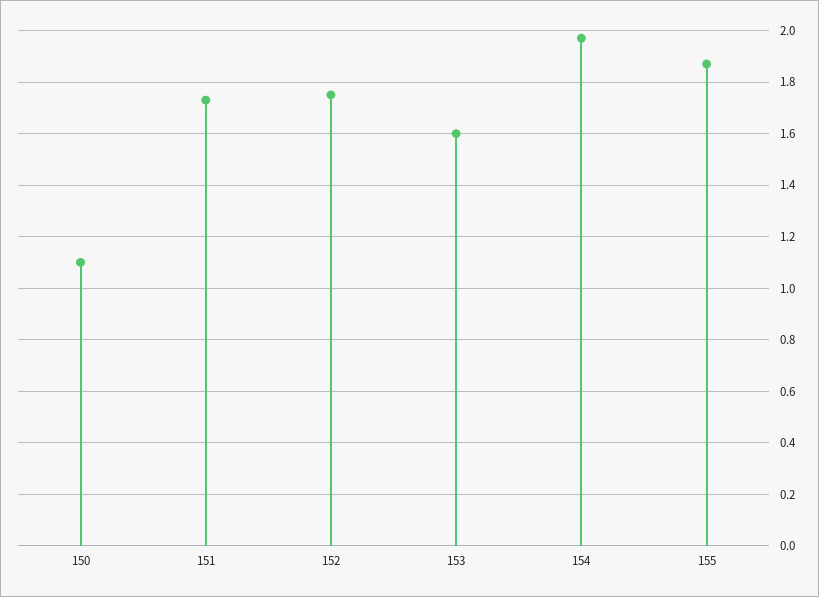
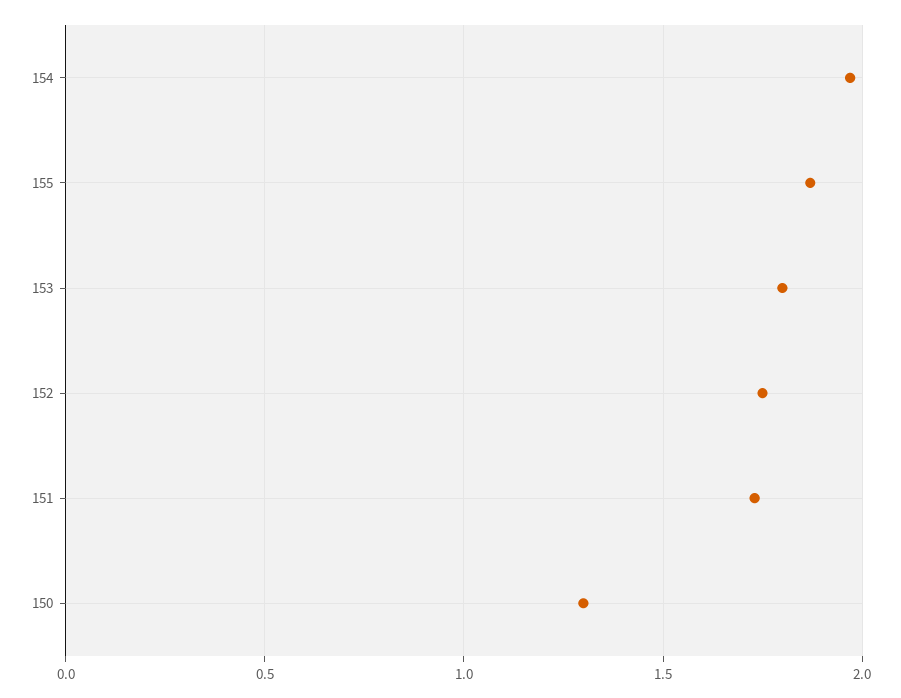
  {
-   "150": 1.1,
+   "150": 1.3,
    "151": 1.75,
    "152": 1.75,
-   "153": 1.6,
+   "153": 1.8,
    "154": 1.95,
    "155": 1.85
  }

